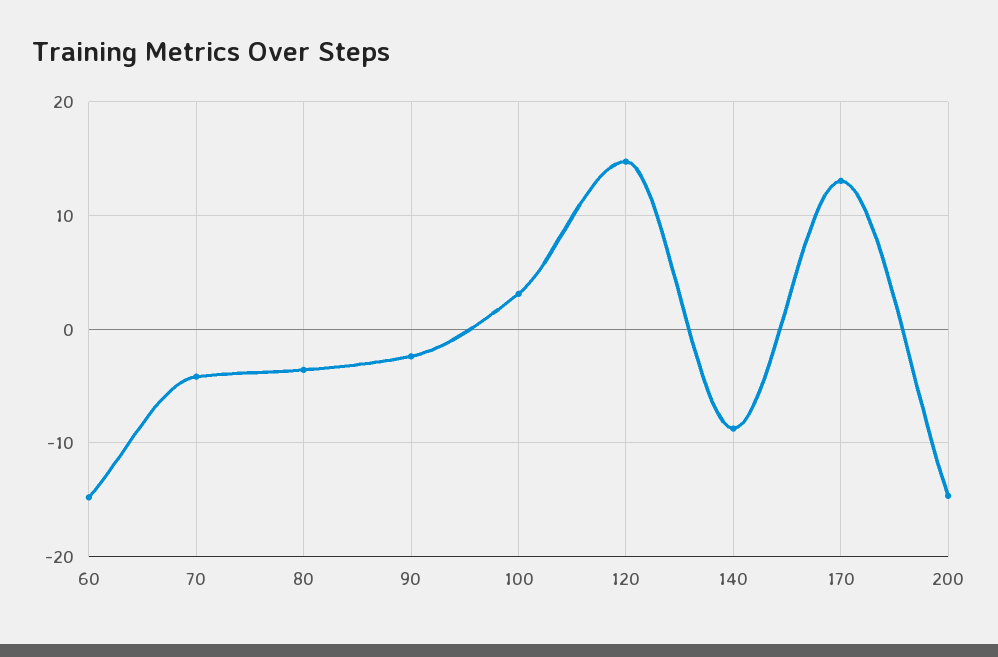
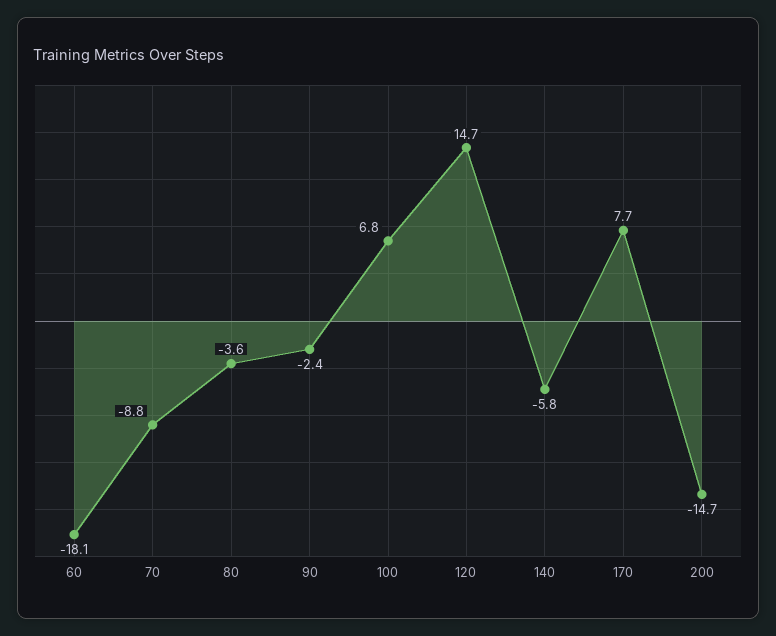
  {
-   "60": -15,
+   "60": -18.1,
-   "70": -4,
+   "70": -8.8,
    "80": -3.6,
    "90": -2.4,
-   "100": 3,
+   "100": 6.8,
    "120": 14.7,
-   "140": -9,
+   "140": -5.8,
-   "170": 13,
+   "170": 7.7,
    "200": -14.7
  }

